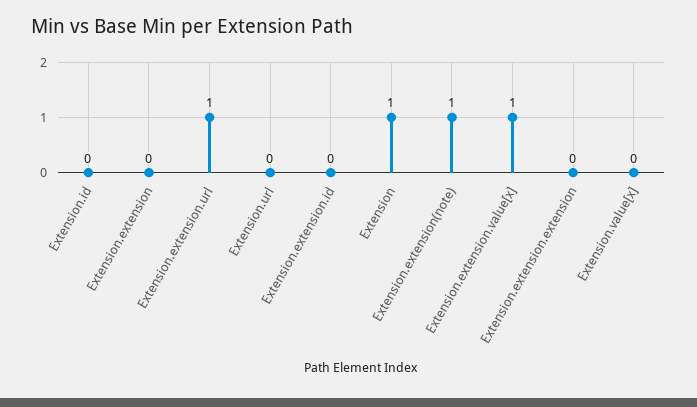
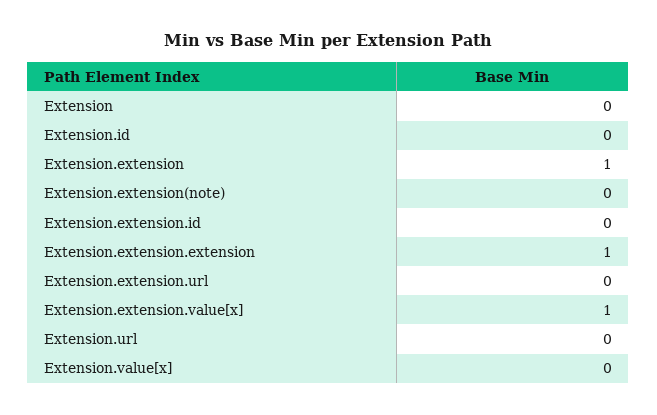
  {
    "Extension.id": 0,
-   "Extension.extension": 0,
+   "Extension.extension": 1,
-   "Extension.extension.url": 1,
+   "Extension.extension.url": 0,
    "Extension.url": 0,
    "Extension.extension.id": 0,
-   "Extension": 1,
+   "Extension": 0,
-   "Extension.extension(note)": 1,
+   "Extension.extension(note)": 0,
    "Extension.extension.value[x]": 1,
-   "Extension.extension.extension": 0,
+   "Extension.extension.extension": 1,
    "Extension.value[x]": 0
  }

